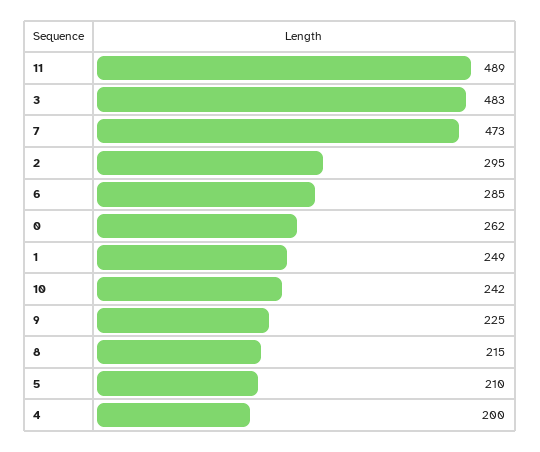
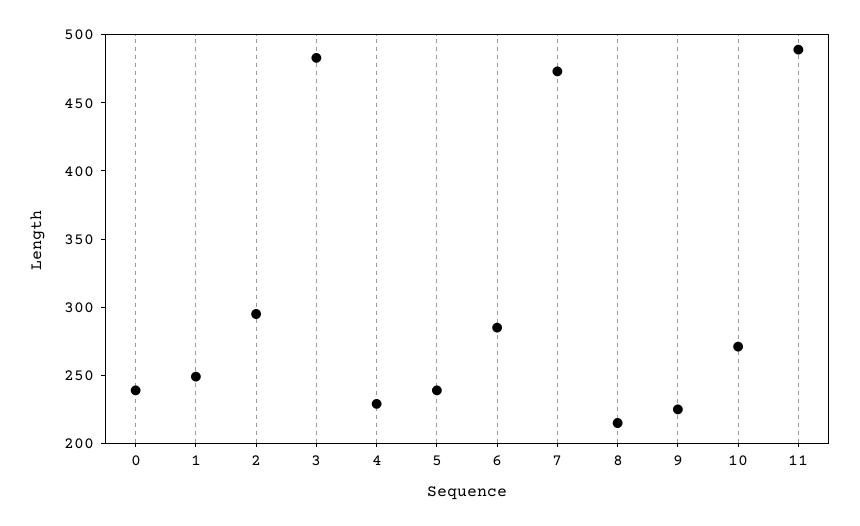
  {
    "11": 489,
    "3": 483,
    "7": 473,
    "2": 295,
    "6": 285,
-   "0": 262,
+   "0": 240,
    "1": 249,
-   "10": 242,
+   "10": 270,
    "9": 225,
    "8": 215,
-   "5": 210,
+   "5": 240,
-   "4": 200
+   "4": 230
  }

